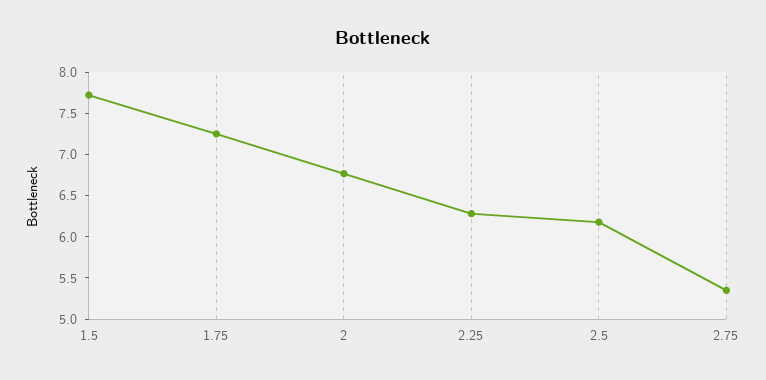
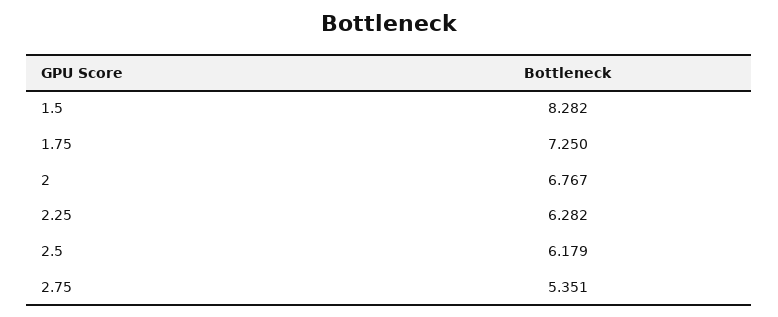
  {
-   "1.5": 7.7,
+   "1.5": 8.282,
    "1.75": 7.25,
    "2": 6.767,
    "2.25": 6.282,
    "2.5": 6.179,
    "2.75": 5.351
  }

